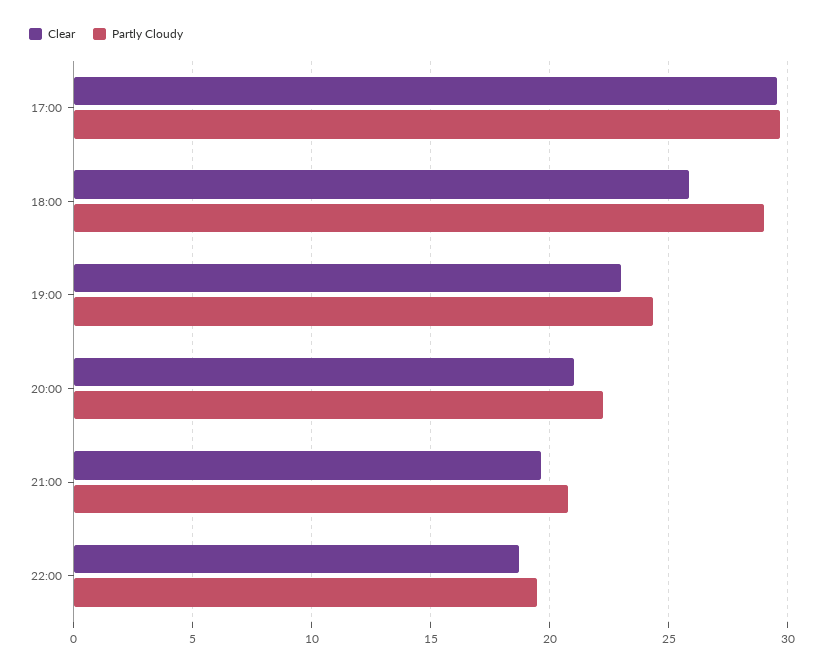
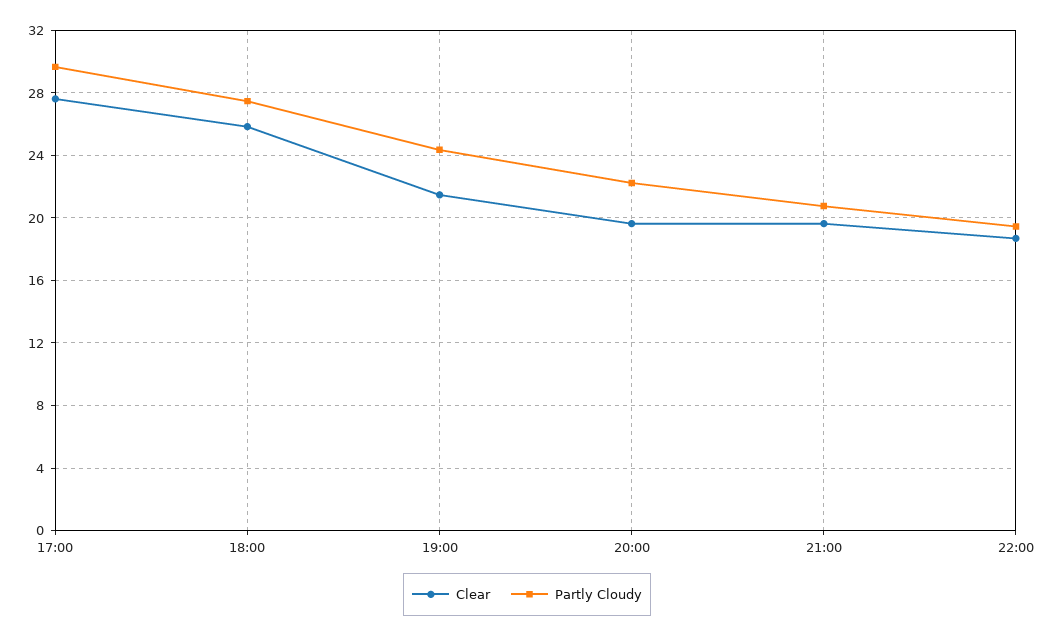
  {
    "Clear": {
-     "17:00": 29.5,
+     "17:00": 27.5,
      "18:00": 26,
-     "19:00": 23,
+     "19:00": 21.5,
-     "20:00": 21,
+     "20:00": 19.5,
      "21:00": 19.5,
      "22:00": 18.5
    },
    "Partly Cloudy": {
      "17:00": 29.5,
-     "18:00": 29,
+     "18:00": 27.5,
      "19:00": 24.5,
      "20:00": 22,
      "21:00": 21,
      "22:00": 19.5
    }
  }

